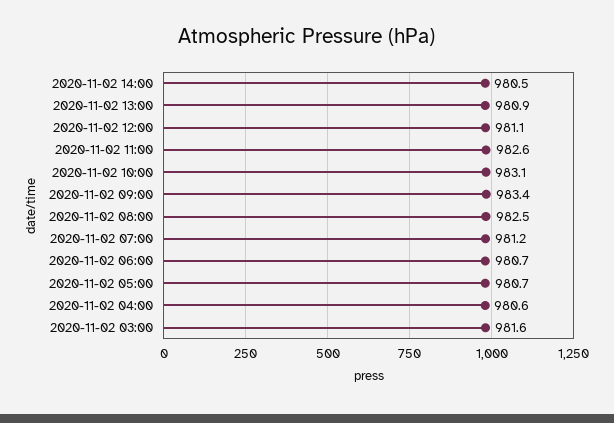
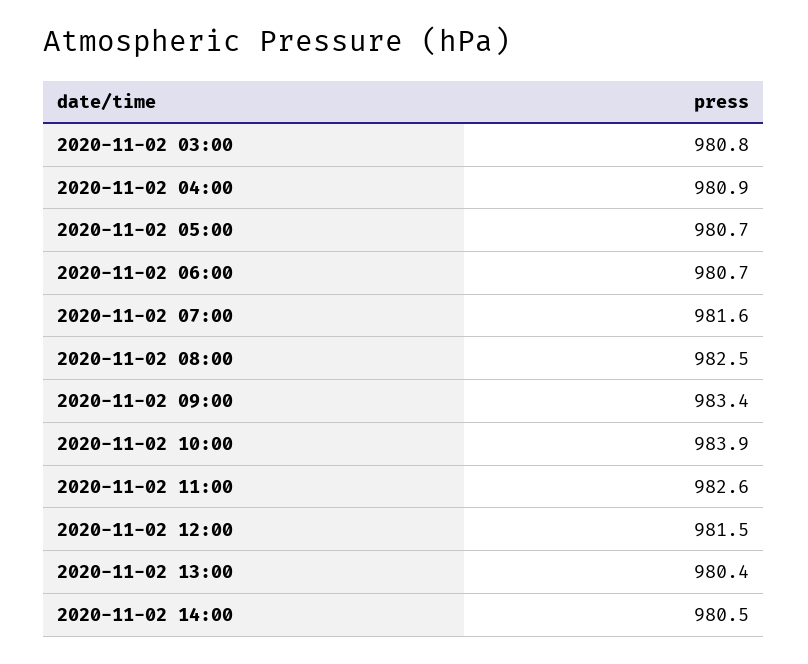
  {
    "2020-11-02 14:00": 980.5,
-   "2020-11-02 13:00": 980.9,
+   "2020-11-02 13:00": 980.4,
-   "2020-11-02 12:00": 981.1,
+   "2020-11-02 12:00": 981.5,
    "2020-11-02 11:00": 982.6,
-   "2020-11-02 10:00": 983.1,
+   "2020-11-02 10:00": 983.9,
    "2020-11-02 09:00": 983.4,
    "2020-11-02 08:00": 982.5,
-   "2020-11-02 07:00": 981.2,
+   "2020-11-02 07:00": 981.6,
    "2020-11-02 06:00": 980.7,
    "2020-11-02 05:00": 980.7,
-   "2020-11-02 04:00": 980.6,
+   "2020-11-02 04:00": 980.9,
-   "2020-11-02 03:00": 981.6
+   "2020-11-02 03:00": 980.8
  }

